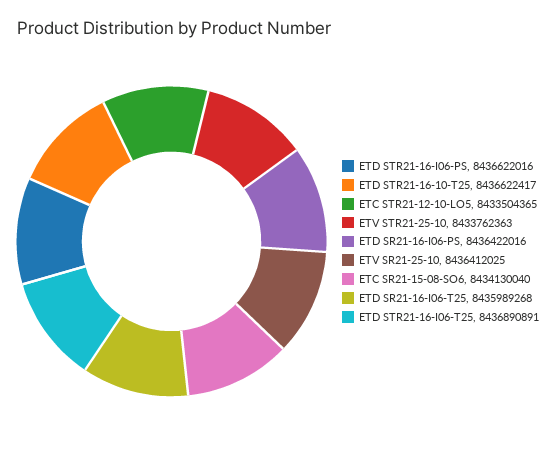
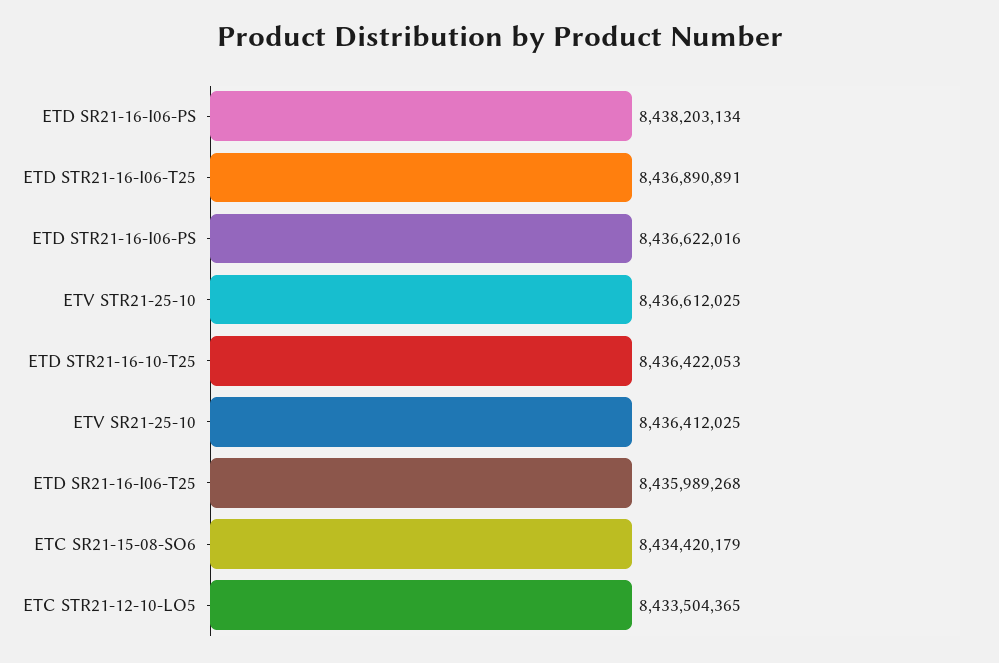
  {
    "ETD STR21-16-I06-PS": 8436622016,
-   "ETD STR21-16-10-T25": 8436622417,
+   "ETD STR21-16-10-T25": 8436422053,
    "ETC STR21-12-10-LO5": 8433504365,
-   "ETV STR21-25-10": 8433762363,
+   "ETV STR21-25-10": 8436612025,
-   "ETD SR21-16-I06-PS": 8436422016,
+   "ETD SR21-16-I06-PS": 8438203134,
    "ETV SR21-25-10": 8436412025,
-   "ETC SR21-15-08-SO6": 8434130040,
+   "ETC SR21-15-08-SO6": 8434420179,
    "ETD SR21-16-I06-T25": 8435989268,
    "ETD STR21-16-I06-T25": 8436890891
  }

